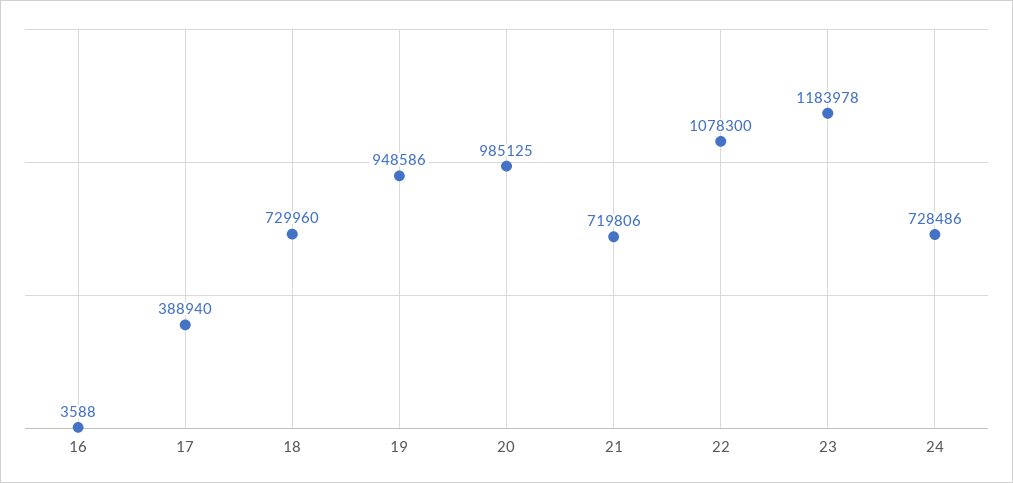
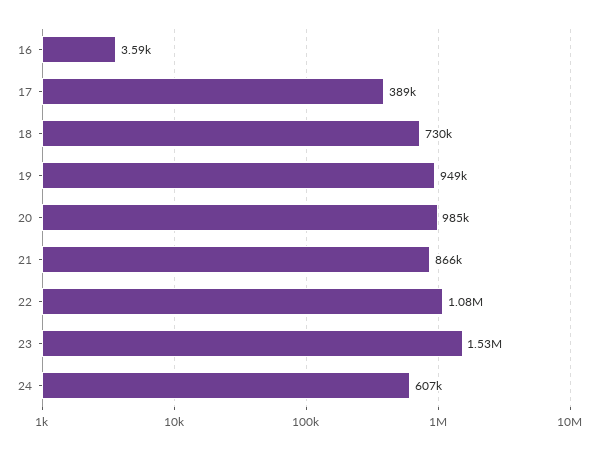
  {
    "16": 3588,
    "17": 388940,
    "18": 729960,
    "19": 948586,
    "20": 985125,
-   "21": 719806,
+   "21": 866000,
    "22": 1078300,
-   "23": 1183978,
+   "23": 1530000,
-   "24": 728486
+   "24": 607000
  }

